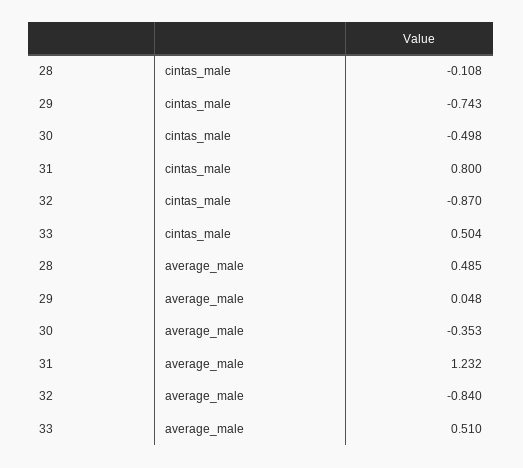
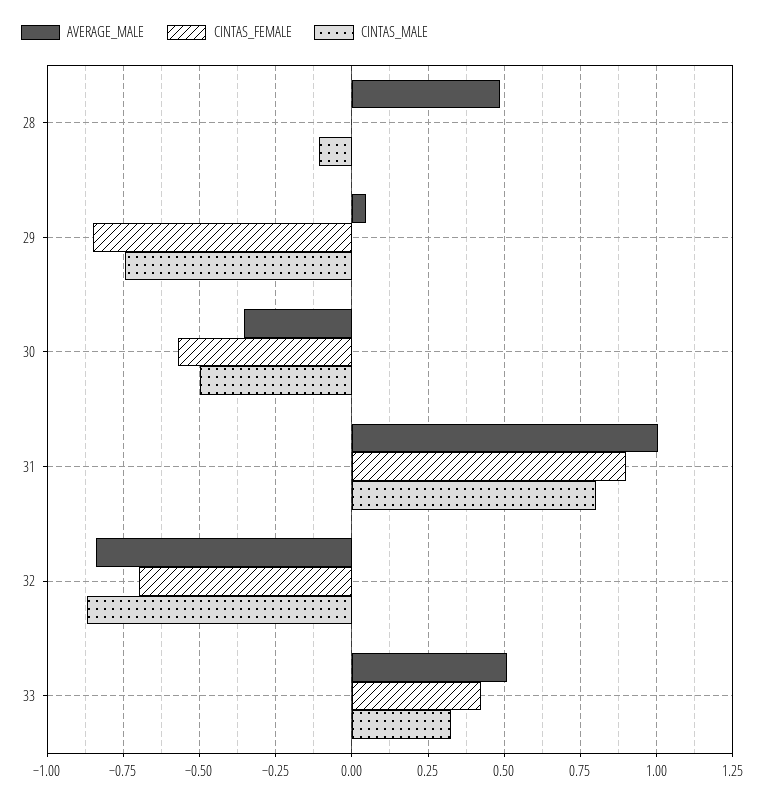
  {
    "cintas_male": {
      "28": -0.108,
      "29": -0.743,
      "30": -0.498,
      "31": 0.8,
      "32": -0.87,
-     "33": 0.504
+     "33": 0.325
    },
    "average_male": {
      "28": 0.485,
      "29": 0.048,
      "30": -0.353,
-     "31": 1.232,
+     "31": 1,
      "32": -0.84,
      "33": 0.51
-   }
+   },
+   "CINTAS_FEMALE": {
+     "28": 0,
+     "29": -0.85,
+     "30": -0.575,
+     "31": 0.9,
+     "32": -0.7,
+     "33": 0.425
+   }
  }

